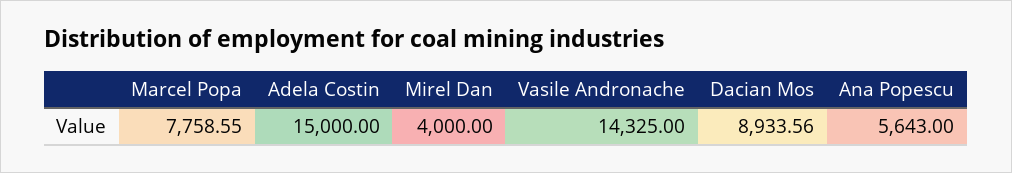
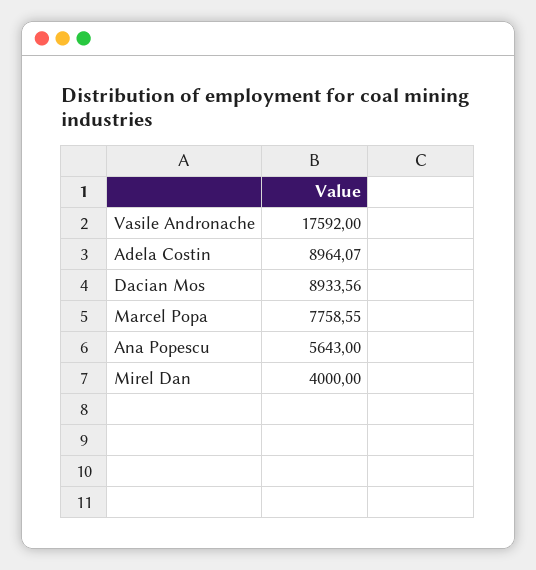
  {
    "Marcel Popa": 7758.55,
-   "Adela Costin": 15000,
+   "Adela Costin": 8964.07,
    "Mirel Dan": 4000,
-   "Vasile Andronache": 14325,
+   "Vasile Andronache": 17592,
    "Dacian Mos": 8933.56,
    "Ana Popescu": 5643
  }

